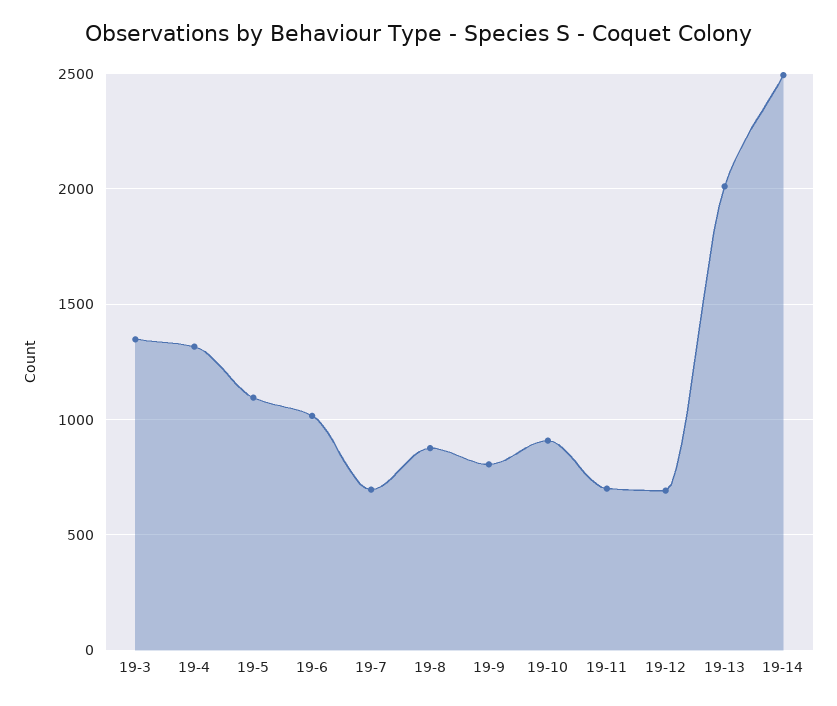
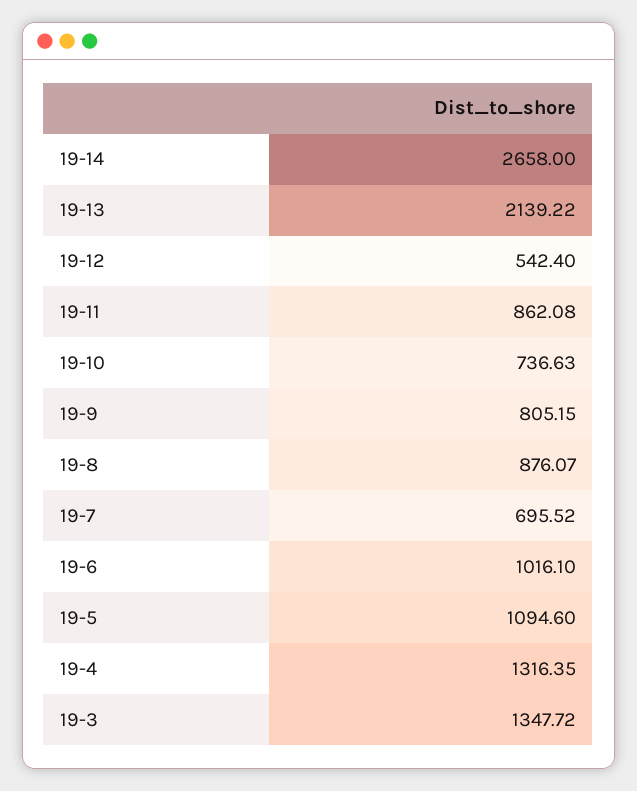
  {
    "19-3": 1347.72,
    "19-4": 1316.35,
    "19-5": 1094.6,
    "19-6": 1016.1,
    "19-7": 695.52,
    "19-8": 876.07,
    "19-9": 805.15,
-   "19-10": 900,
+   "19-10": 736.63,
-   "19-11": 700,
+   "19-11": 862.08,
-   "19-12": 700,
+   "19-12": 542.4,
-   "19-13": 2000,
+   "19-13": 2139.22,
-   "19-14": 2500
+   "19-14": 2658
  }

